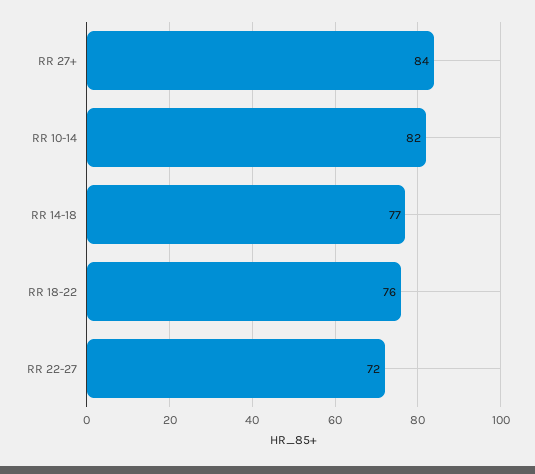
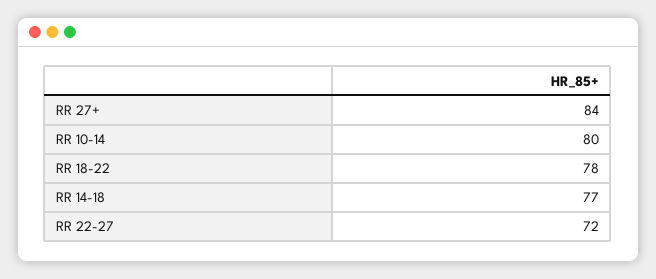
  {
    "RR 27+": 84,
-   "RR 10-14": 82,
+   "RR 10-14": 80,
    "RR 14-18": 77,
-   "RR 18-22": 76,
+   "RR 18-22": 78,
    "RR 22-27": 72
  }

